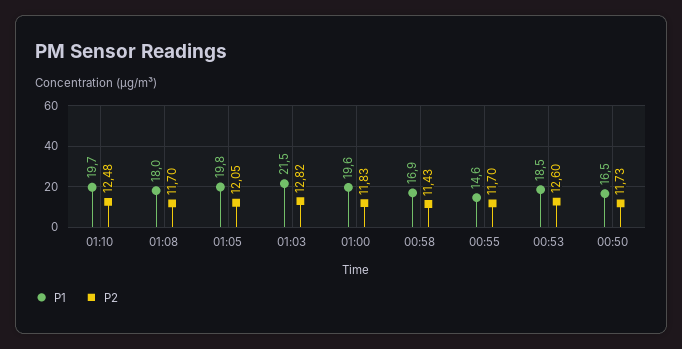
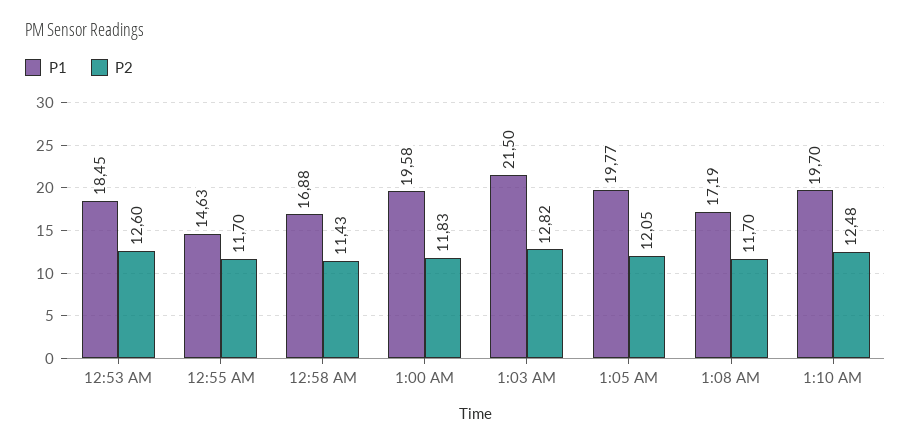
  {
    "P1": {
      "01:10": 19.7,
-     "01:08": 18,
+     "01:08": 17.19,
      "01:05": 19.77,
      "01:03": 21.5,
      "01:00": 19.58,
      "00:58": 16.88,
      "00:55": 14.63,
-     "00:53": 18.45,
+     "00:53": 18.45
-     "00:50": 16.5
    },
    "P2": {
      "01:10": 12.48,
      "01:08": 11.7,
      "01:05": 12.05,
      "01:03": 12.82,
      "01:00": 11.83,
      "00:58": 11.43,
      "00:55": 11.7,
-     "00:53": 12.6,
+     "00:53": 12.6
-     "00:50": 11.73
    }
  }

